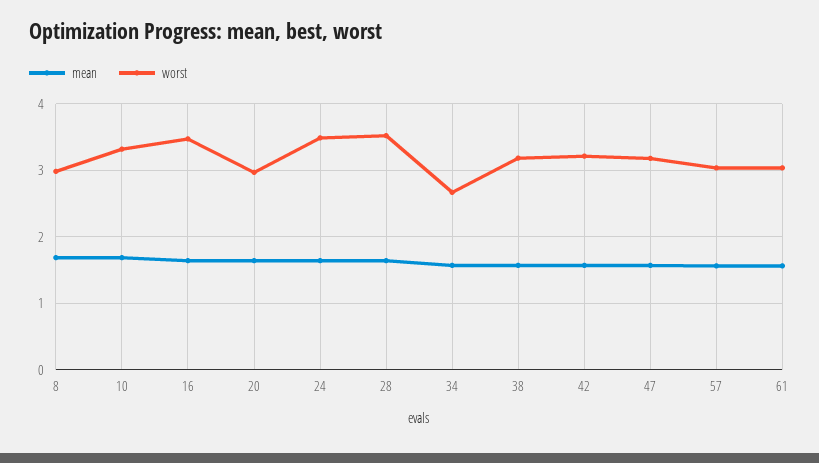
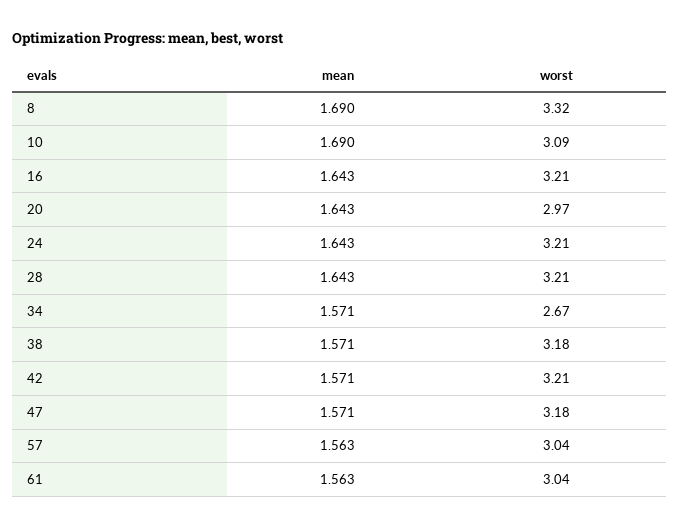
  {
    "mean": {
      "8": 1.69,
      "10": 1.69,
      "16": 1.643,
      "20": 1.643,
      "24": 1.643,
      "28": 1.643,
      "34": 1.571,
      "38": 1.571,
      "42": 1.571,
      "47": 1.571,
      "57": 1.563,
      "61": 1.563
    },
    "worst": {
-     "8": 3,
+     "8": 3.32,
-     "10": 3.3,
+     "10": 3.09,
-     "16": 3.5,
+     "16": 3.21,
      "20": 2.97,
-     "24": 3.5,
+     "24": 3.21,
-     "28": 3.5,
+     "28": 3.21,
      "34": 2.67,
      "38": 3.18,
      "42": 3.21,
      "47": 3.18,
      "57": 3.04,
      "61": 3.04
    }
  }

